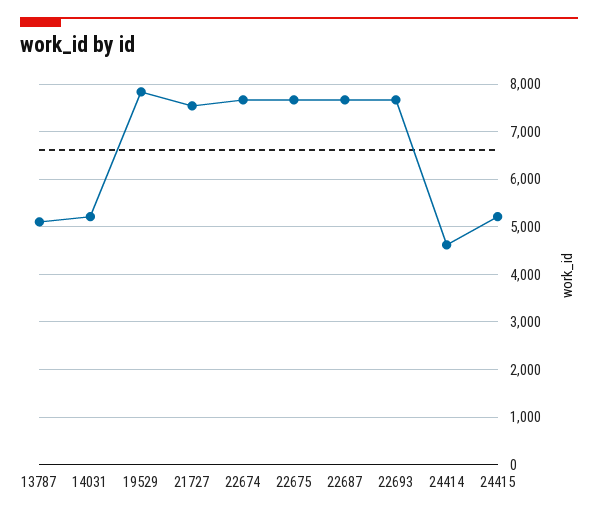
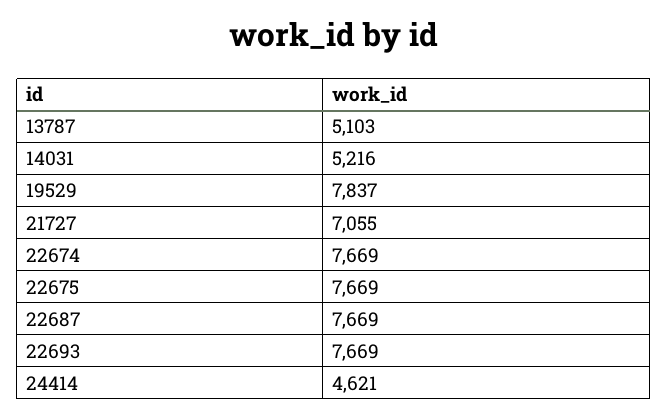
  {
    "13787": 5103,
    "14031": 5216,
    "19529": 7837,
-   "21727": 7600,
+   "21727": 7055,
    "22674": 7669,
    "22675": 7669,
    "22687": 7669,
    "22693": 7669,
-   "24414": 4621,
+   "24414": 4621
-   "24415": 5200
  }

